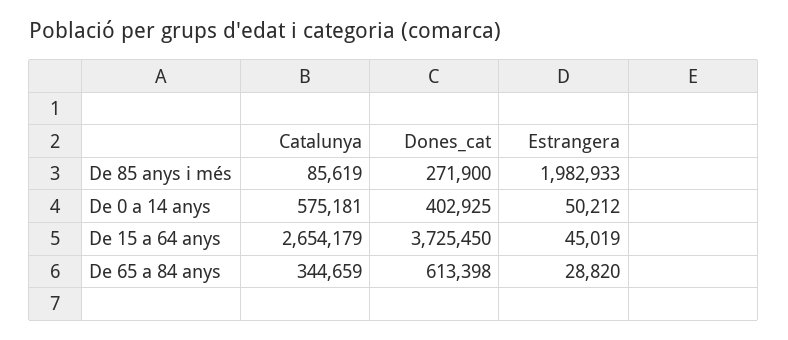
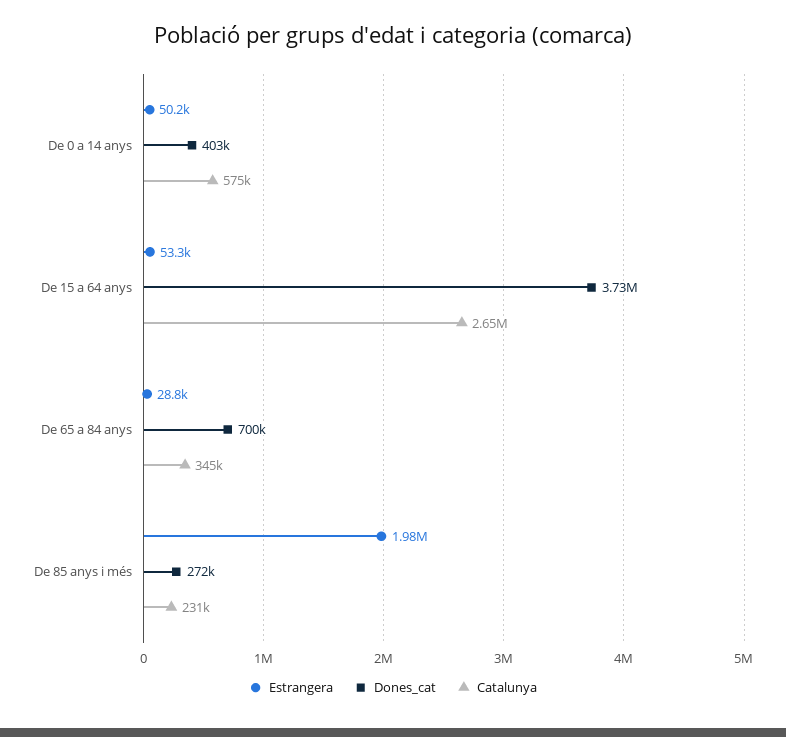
  {
    "Catalunya": {
-     "De 85 anys i més": 85619,
+     "De 85 anys i més": 231000,
      "De 0 a 14 anys": 575181,
      "De 15 a 64 anys": 2654179,
      "De 65 a 84 anys": 344659
    },
    "Dones_cat": {
      "De 85 anys i més": 271900,
      "De 0 a 14 anys": 402925,
      "De 15 a 64 anys": 3725450,
-     "De 65 a 84 anys": 613398
+     "De 65 a 84 anys": 700000
    },
    "Estrangera": {
      "De 85 anys i més": 1982933,
      "De 0 a 14 anys": 50212,
-     "De 15 a 64 anys": 45019,
+     "De 15 a 64 anys": 53300,
      "De 65 a 84 anys": 28820
    }
  }

